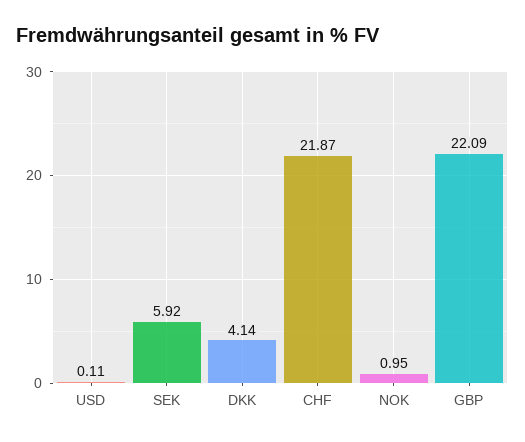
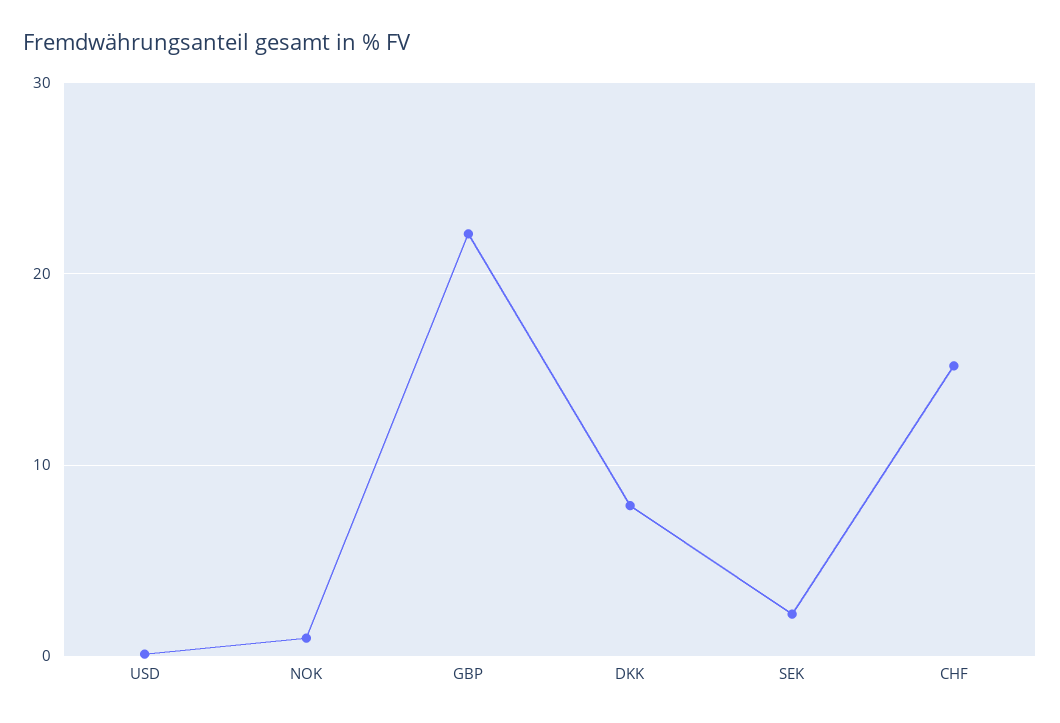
  {
    "USD": 0.11,
-   "SEK": 5.92,
+   "SEK": 2,
-   "DKK": 4.14,
+   "DKK": 8,
-   "CHF": 21.87,
+   "CHF": 15,
    "NOK": 0.95,
    "GBP": 22.09
  }

